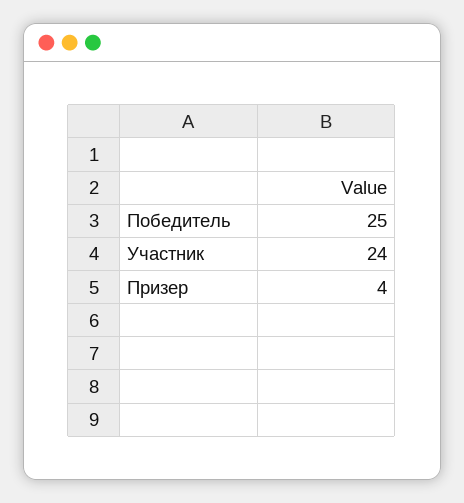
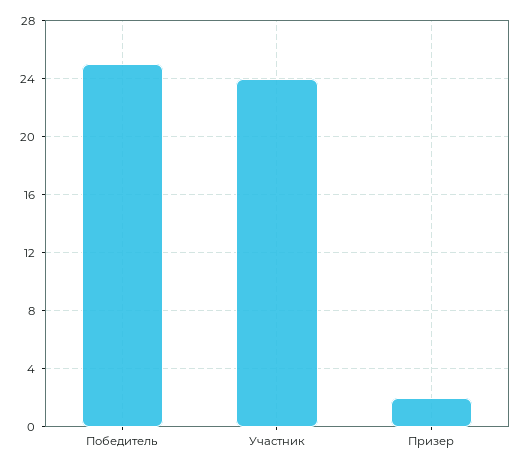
  {
    "Победитель": 25,
    "Участник": 24,
-   "Призер": 4
+   "Призер": 2
  }

